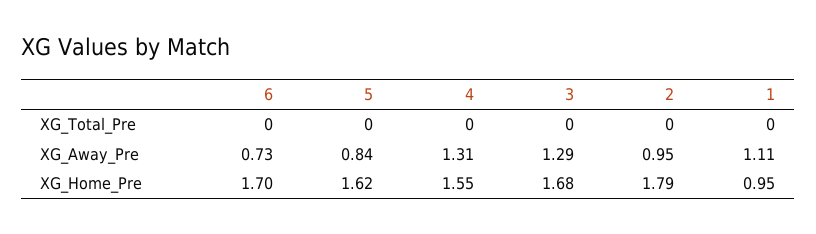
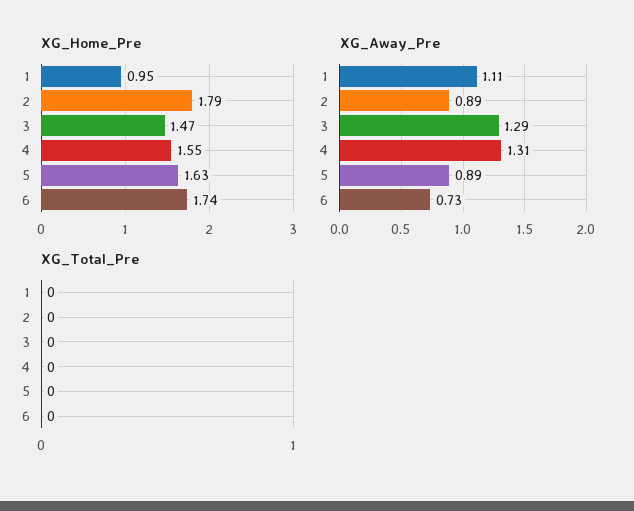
  {
    "XG_Total_Pre": {
      "6": 0,
      "5": 0,
      "4": 0,
      "3": 0,
      "2": 0,
      "1": 0
    },
    "XG_Away_Pre": {
      "6": 0.73,
-     "5": 0.84,
+     "5": 0.89,
      "4": 1.31,
      "3": 1.29,
-     "2": 0.95,
+     "2": 0.89,
      "1": 1.11
    },
    "XG_Home_Pre": {
-     "6": 1.7,
+     "6": 1.74,
-     "5": 1.62,
+     "5": 1.63,
      "4": 1.55,
-     "3": 1.68,
+     "3": 1.47,
      "2": 1.79,
      "1": 0.95
    }
  }

